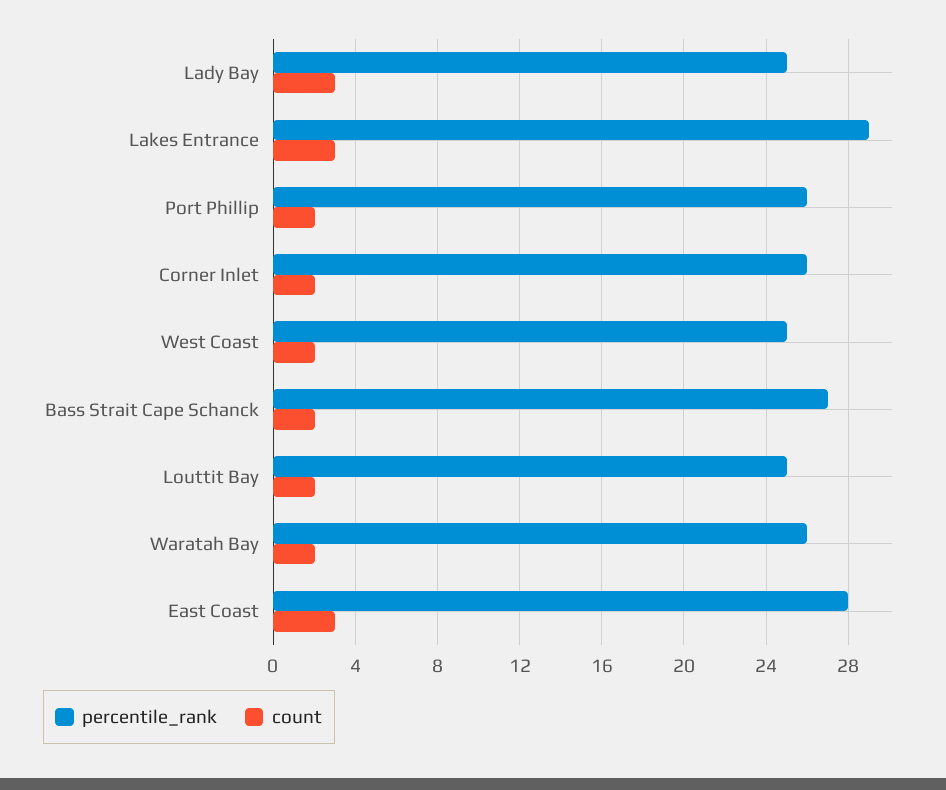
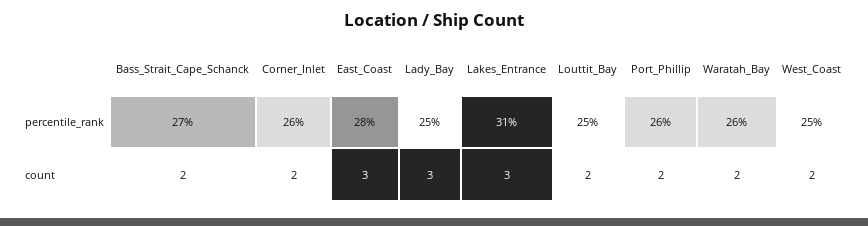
  {
    "percentile_rank": {
      "Lady Bay": 25,
-     "Lakes Entrance": 29,
+     "Lakes Entrance": 31,
      "Port Phillip": 26,
      "Corner Inlet": 26,
      "West Coast": 25,
      "Bass Strait Cape Schanck": 27,
      "Louttit Bay": 25,
      "Waratah Bay": 26,
      "East Coast": 28
    },
    "count": {
      "Lady Bay": 3,
      "Lakes Entrance": 3,
      "Port Phillip": 2,
      "Corner Inlet": 2,
      "West Coast": 2,
      "Bass Strait Cape Schanck": 2,
      "Louttit Bay": 2,
      "Waratah Bay": 2,
      "East Coast": 3
    }
  }

